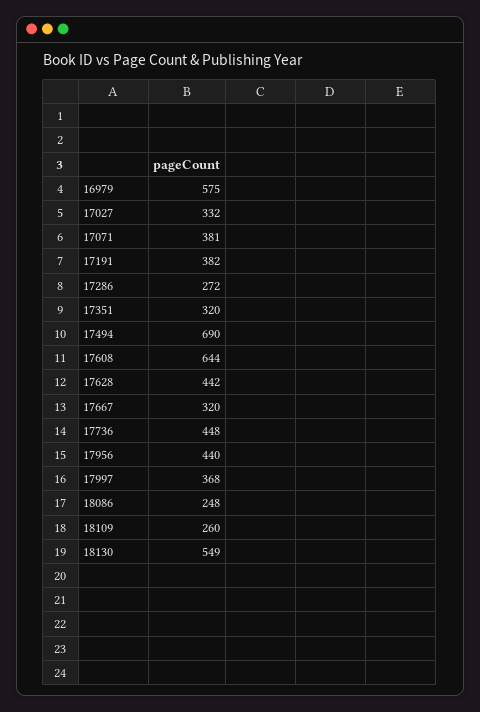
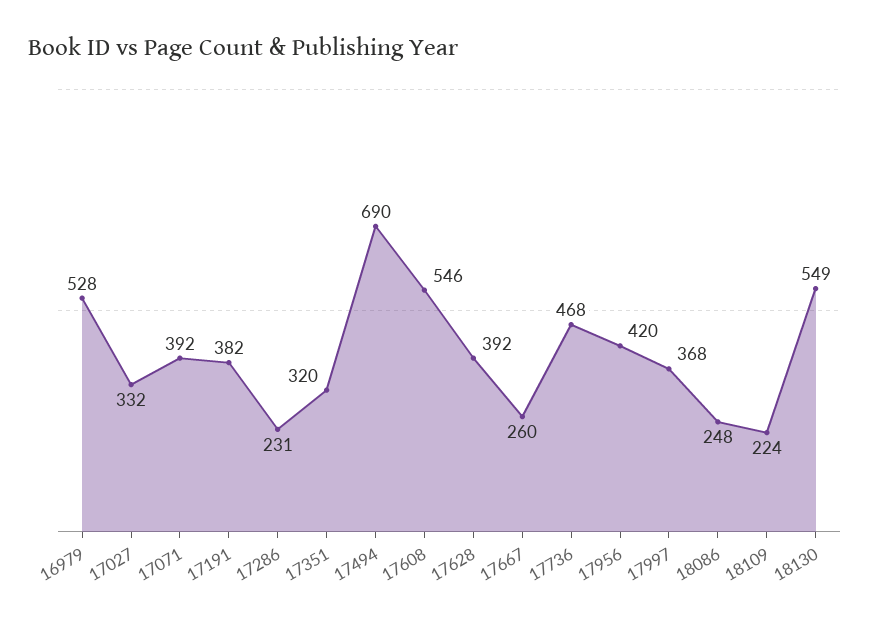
  {
-   "16979": 575,
+   "16979": 528,
    "17027": 332,
-   "17071": 381,
+   "17071": 392,
    "17191": 382,
-   "17286": 272,
+   "17286": 231,
    "17351": 320,
    "17494": 690,
-   "17608": 644,
+   "17608": 546,
-   "17628": 442,
+   "17628": 392,
-   "17667": 320,
+   "17667": 260,
-   "17736": 448,
+   "17736": 468,
-   "17956": 440,
+   "17956": 420,
    "17997": 368,
    "18086": 248,
-   "18109": 260,
+   "18109": 224,
    "18130": 549
  }

